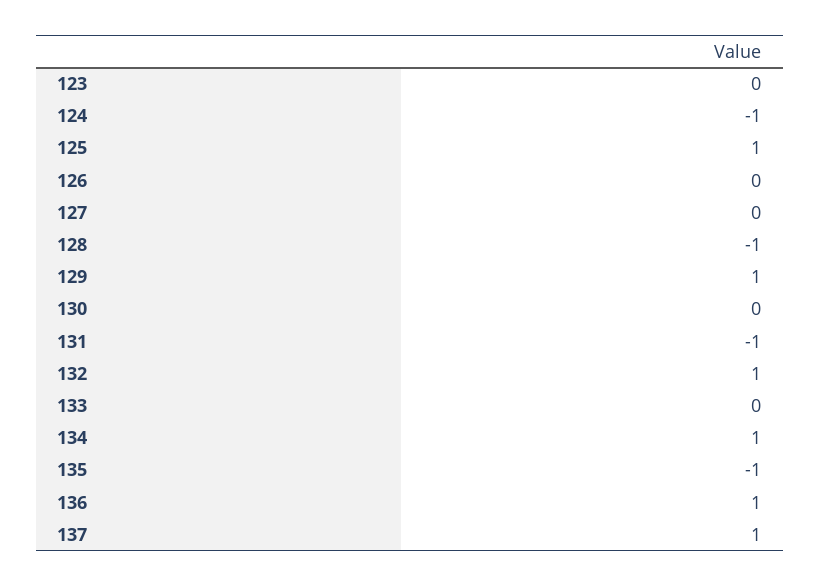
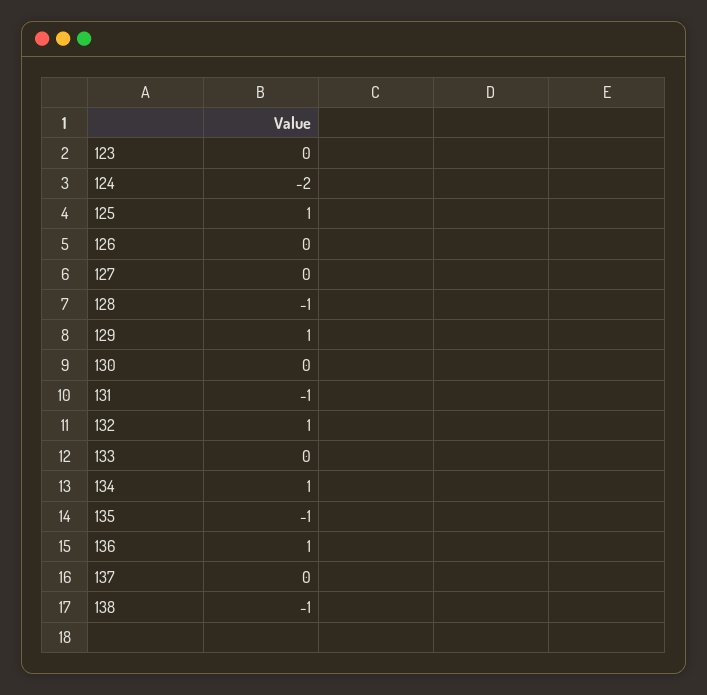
  {
    "123": 0,
-   "124": -1,
+   "124": -2,
    "125": 1,
    "126": 0,
    "127": 0,
    "128": -1,
    "129": 1,
    "130": 0,
    "131": -1,
    "132": 1,
    "133": 0,
    "134": 1,
    "135": -1,
    "136": 1,
-   "137": 1
+   "137": 0,
+   "138": -1
  }

